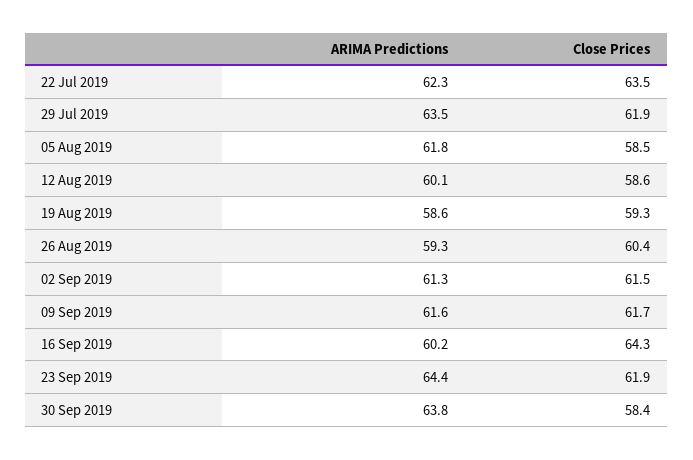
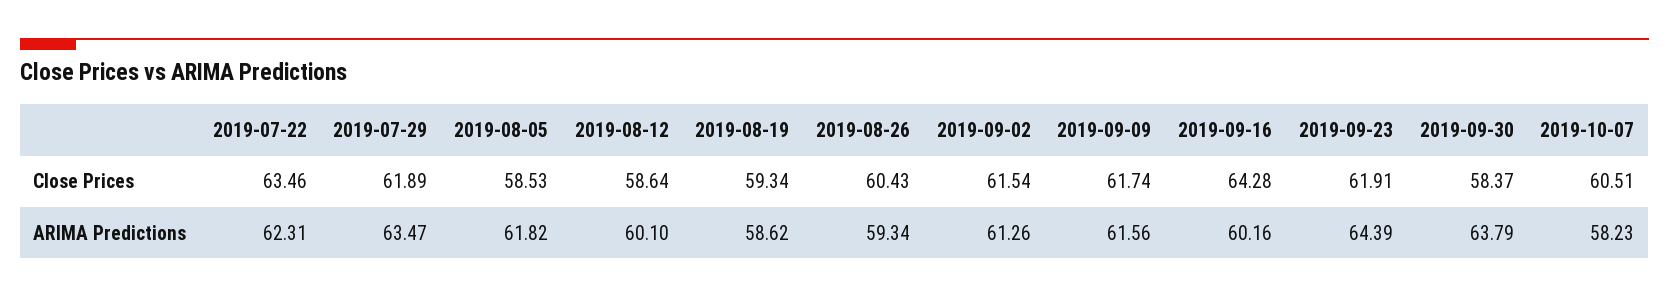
  {
    "ARIMA Predictions": {
      "22 Jul 2019": 62.31,
      "29 Jul 2019": 63.47,
      "05 Aug 2019": 61.82,
      "12 Aug 2019": 60.1,
      "19 Aug 2019": 58.62,
      "26 Aug 2019": 59.34,
      "02 Sep 2019": 61.26,
      "09 Sep 2019": 61.56,
      "16 Sep 2019": 60.16,
      "23 Sep 2019": 64.39,
-     "30 Sep 2019": 63.79
+     "30 Sep 2019": 63.79,
+     "2019-10-07": 58.23
    },
    "Close Prices": {
      "22 Jul 2019": 63.46,
      "29 Jul 2019": 61.89,
      "05 Aug 2019": 58.53,
      "12 Aug 2019": 58.64,
      "19 Aug 2019": 59.34,
      "26 Aug 2019": 60.43,
      "02 Sep 2019": 61.54,
      "09 Sep 2019": 61.74,
      "16 Sep 2019": 64.28,
      "23 Sep 2019": 61.91,
-     "30 Sep 2019": 58.37
+     "30 Sep 2019": 58.37,
+     "2019-10-07": 60.51
    }
  }

